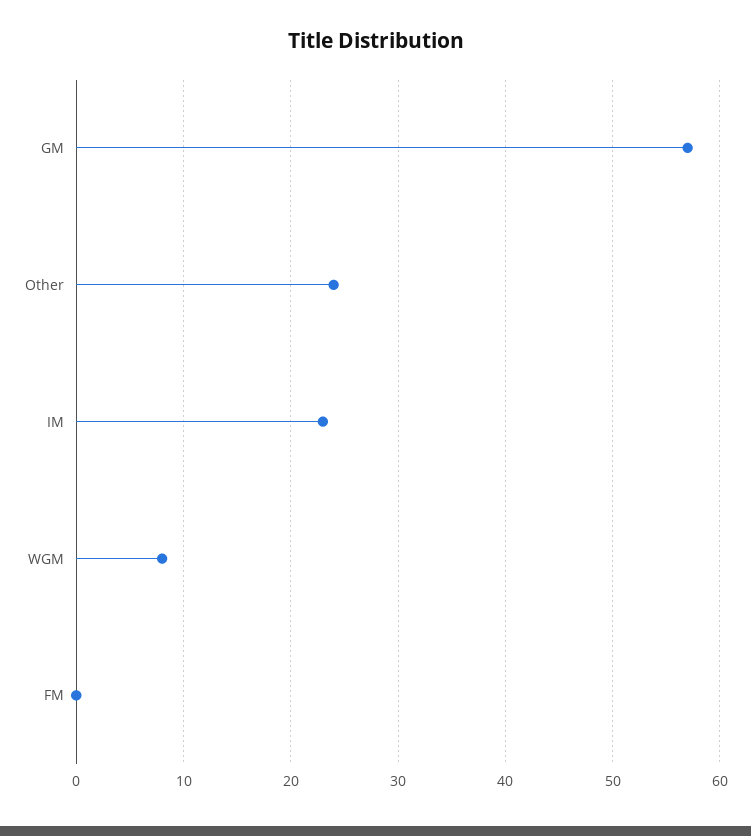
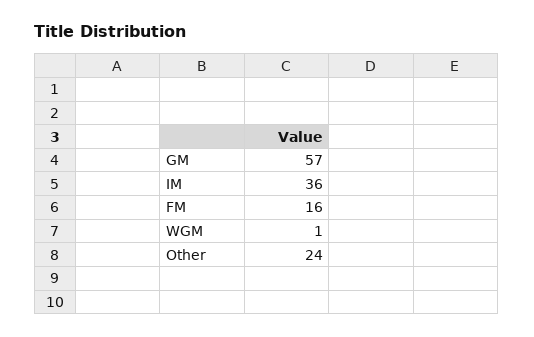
  {
    "GM": 57,
    "Other": 24,
-   "IM": 23,
+   "IM": 36,
-   "WGM": 8,
+   "WGM": 1,
-   "FM": 0
+   "FM": 16
  }

